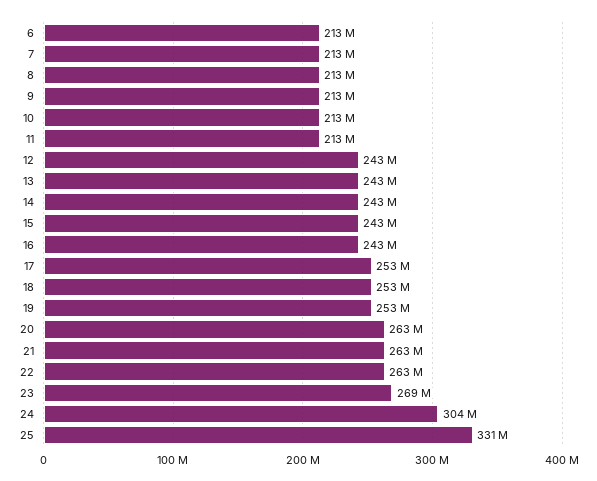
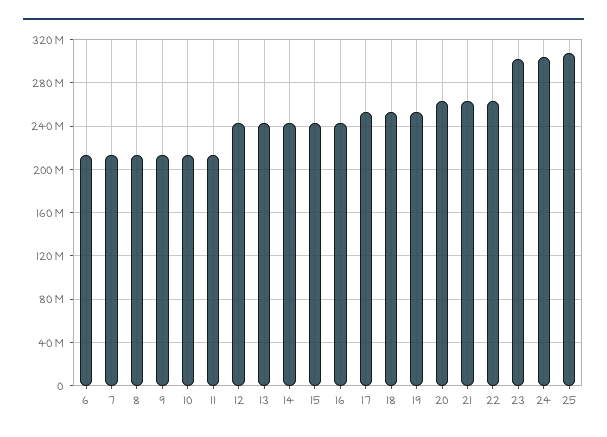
  {
    "6": 213000000,
    "7": 213000000,
    "8": 213000000,
    "9": 213000000,
    "10": 213000000,
    "11": 213000000,
    "12": 243000000,
    "13": 243000000,
    "14": 243000000,
    "15": 243000000,
    "16": 243000000,
    "17": 253000000,
    "18": 253000000,
    "19": 253000000,
    "20": 263000000,
    "21": 263000000,
    "22": 263000000,
-   "23": 269000000,
+   "23": 300000000,
    "24": 304000000,
-   "25": 331000000
+   "25": 310000000
  }

